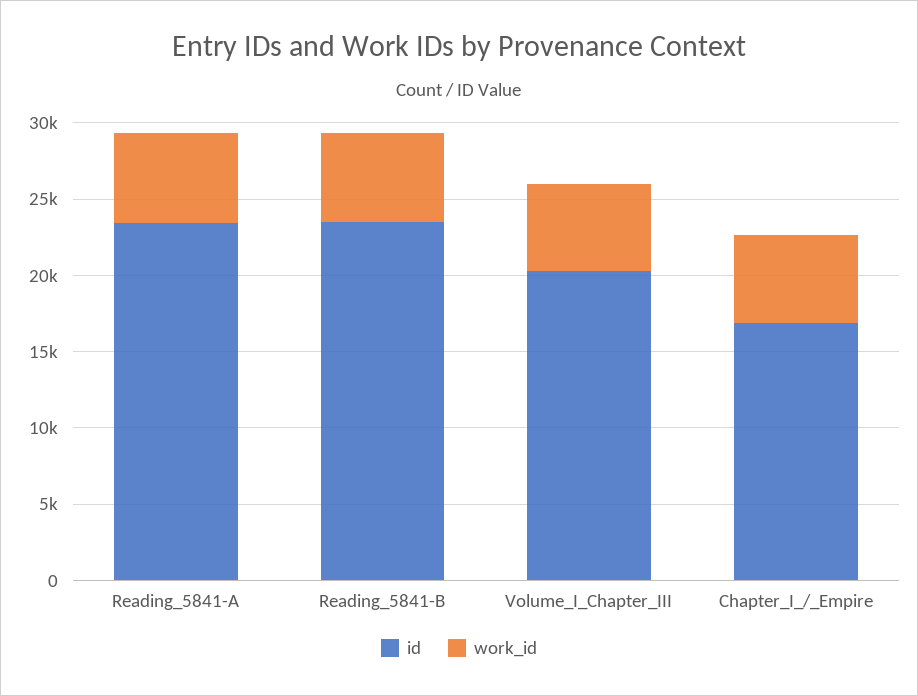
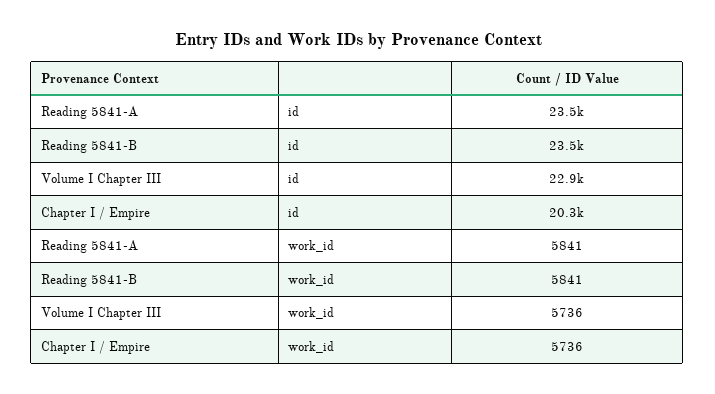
  {
    "id": {
      "Reading_5841-A": 23500,
      "Reading_5841-B": 23500,
-     "Volume_I_Chapter_III": 20000,
+     "Volume_I_Chapter_III": 22900,
-     "Chapter_I_/_Empire": 17000
+     "Chapter_I_/_Empire": 20300
    },
    "work_id": {
      "Reading_5841-A": 5841,
      "Reading_5841-B": 5841,
      "Volume_I_Chapter_III": 5736,
      "Chapter_I_/_Empire": 5736
    }
  }

